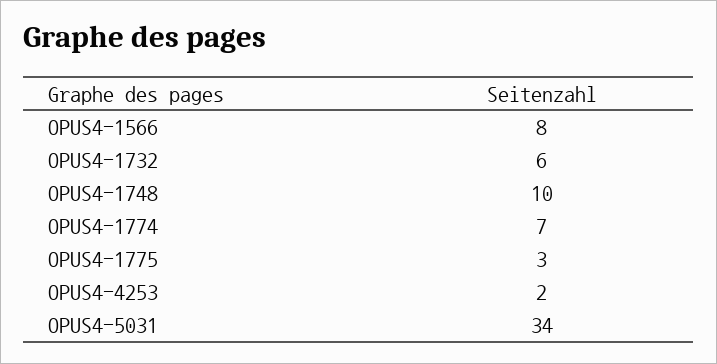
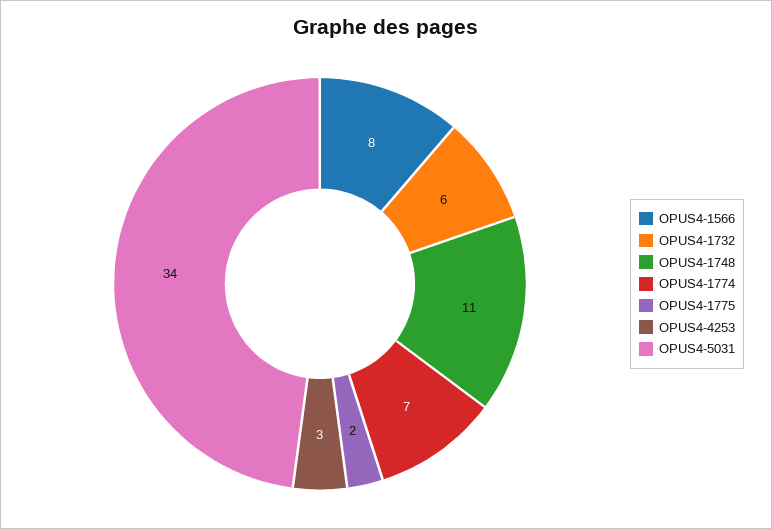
  {
    "OPUS4-1566": 8,
    "OPUS4-1732": 6,
-   "OPUS4-1748": 10,
+   "OPUS4-1748": 11,
    "OPUS4-1774": 7,
-   "OPUS4-1775": 3,
+   "OPUS4-1775": 2,
-   "OPUS4-4253": 2,
+   "OPUS4-4253": 3,
    "OPUS4-5031": 34
  }

